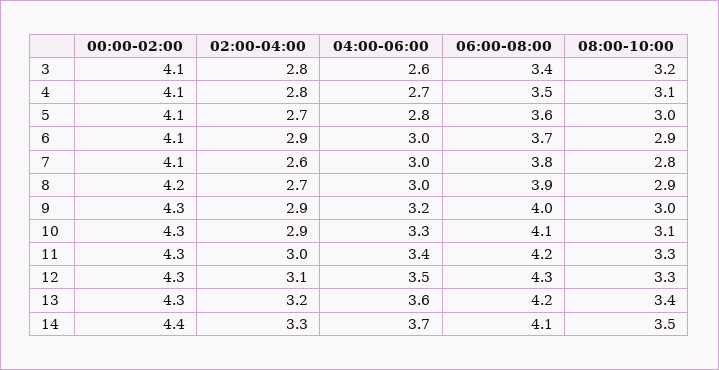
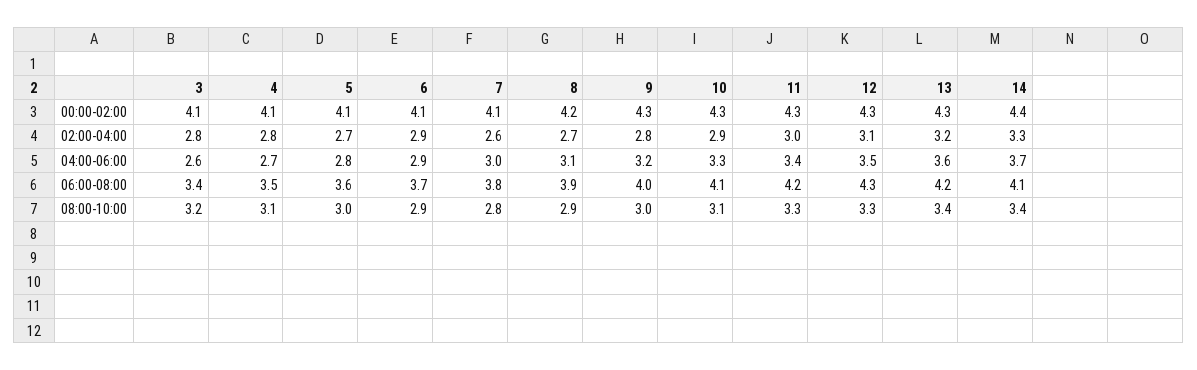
  {
    "00:00-02:00": {
      "3": 4.1,
      "4": 4.1,
      "5": 4.1,
      "6": 4.1,
      "7": 4.1,
      "8": 4.2,
      "9": 4.3,
      "10": 4.3,
      "11": 4.3,
      "12": 4.3,
      "13": 4.3,
      "14": 4.4
    },
    "02:00-04:00": {
      "3": 2.8,
      "4": 2.8,
      "5": 2.7,
      "6": 2.9,
      "7": 2.6,
      "8": 2.7,
-     "9": 2.9,
+     "9": 2.8,
      "10": 2.9,
      "11": 3,
      "12": 3.1,
      "13": 3.2,
      "14": 3.3
    },
    "04:00-06:00": {
      "3": 2.6,
      "4": 2.7,
      "5": 2.8,
-     "6": 3,
+     "6": 2.9,
      "7": 3,
-     "8": 3,
+     "8": 3.1,
      "9": 3.2,
      "10": 3.3,
      "11": 3.4,
      "12": 3.5,
      "13": 3.6,
      "14": 3.7
    },
    "06:00-08:00": {
      "3": 3.4,
      "4": 3.5,
      "5": 3.6,
      "6": 3.7,
      "7": 3.8,
      "8": 3.9,
      "9": 4,
      "10": 4.1,
      "11": 4.2,
      "12": 4.3,
      "13": 4.2,
      "14": 4.1
    },
    "08:00-10:00": {
      "3": 3.2,
      "4": 3.1,
      "5": 3,
      "6": 2.9,
      "7": 2.8,
      "8": 2.9,
      "9": 3,
      "10": 3.1,
      "11": 3.3,
      "12": 3.3,
      "13": 3.4,
-     "14": 3.5
+     "14": 3.4
    }
  }

